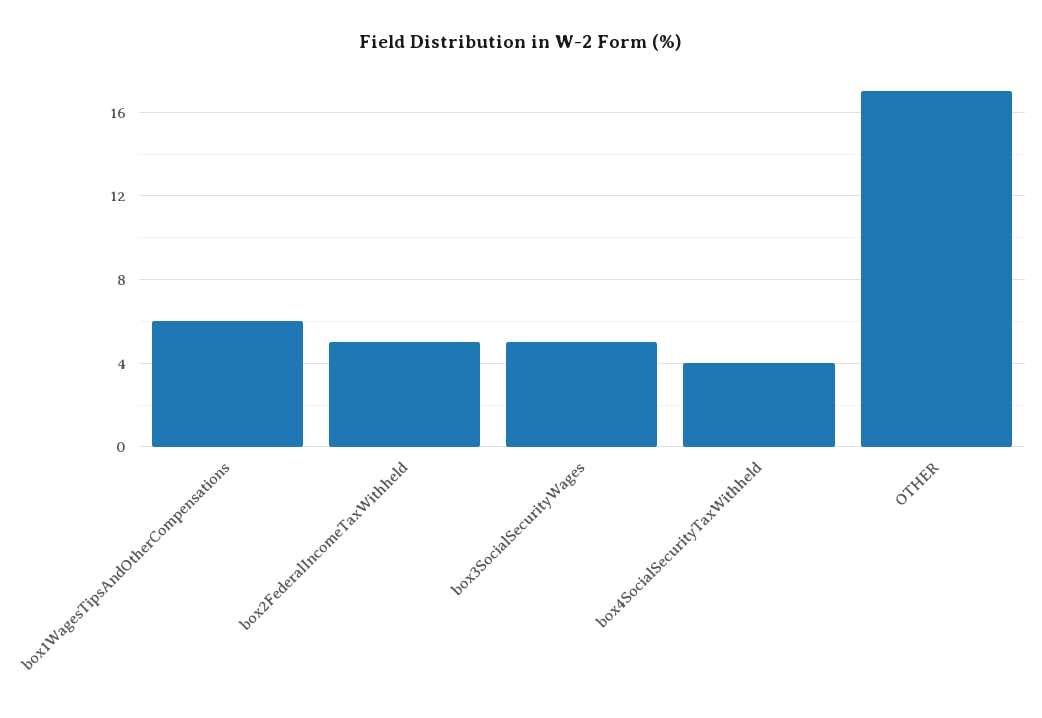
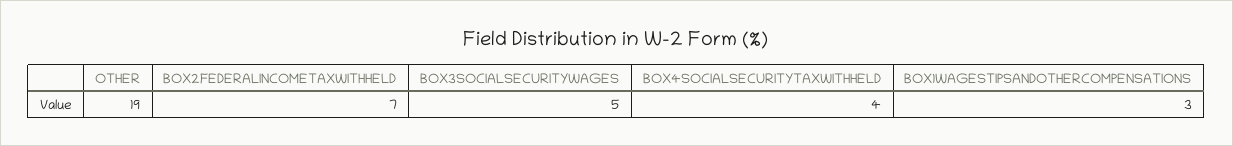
  {
-   "box1WagesTipsAndOtherCompensations": 6,
+   "box1WagesTipsAndOtherCompensations": 3,
-   "box2FederalIncomeTaxWithheld": 5,
+   "box2FederalIncomeTaxWithheld": 7,
    "box3SocialSecurityWages": 5,
    "box4SocialSecurityTaxWithheld": 4,
-   "OTHER": 17
+   "OTHER": 19
  }

